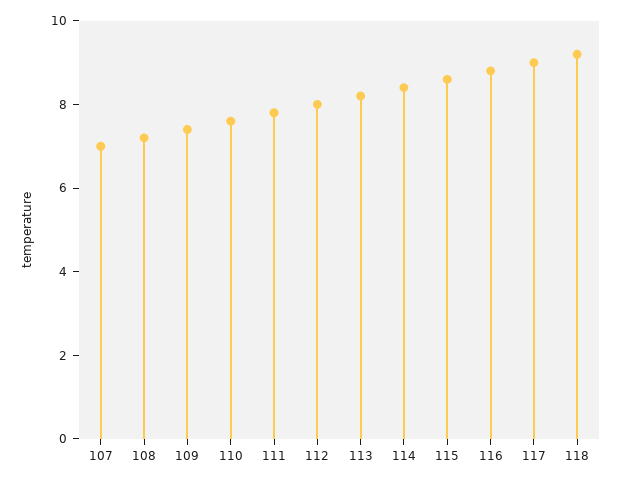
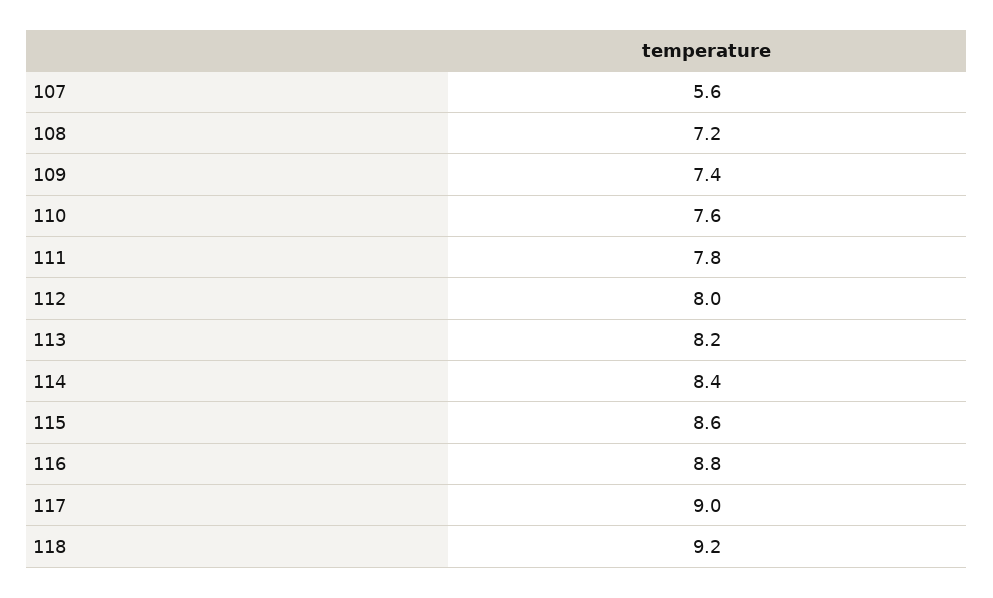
  {
-   "107": 7,
+   "107": 5.6,
    "108": 7.2,
    "109": 7.4,
    "110": 7.6,
    "111": 7.8,
    "112": 8,
    "113": 8.2,
    "114": 8.4,
    "115": 8.6,
    "116": 8.8,
    "117": 9,
    "118": 9.2
  }

